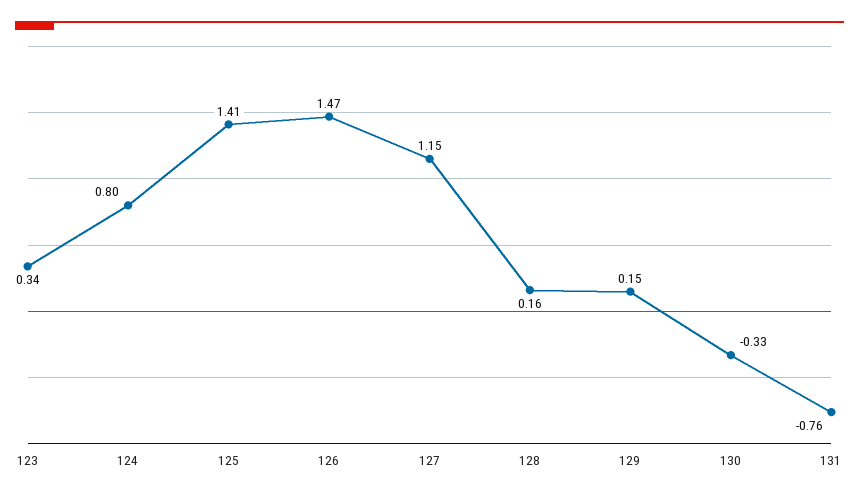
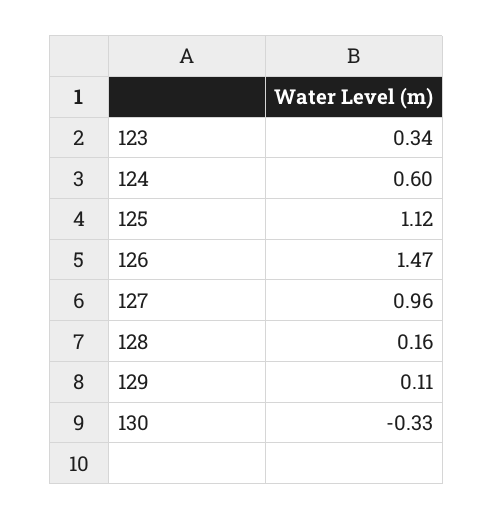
  {
    "123": 0.34,
-   "124": 0.8,
+   "124": 0.6,
-   "125": 1.41,
+   "125": 1.12,
    "126": 1.47,
-   "127": 1.15,
+   "127": 0.96,
    "128": 0.16,
-   "129": 0.15,
+   "129": 0.11,
-   "130": -0.33,
+   "130": -0.33
-   "131": -0.76
  }

